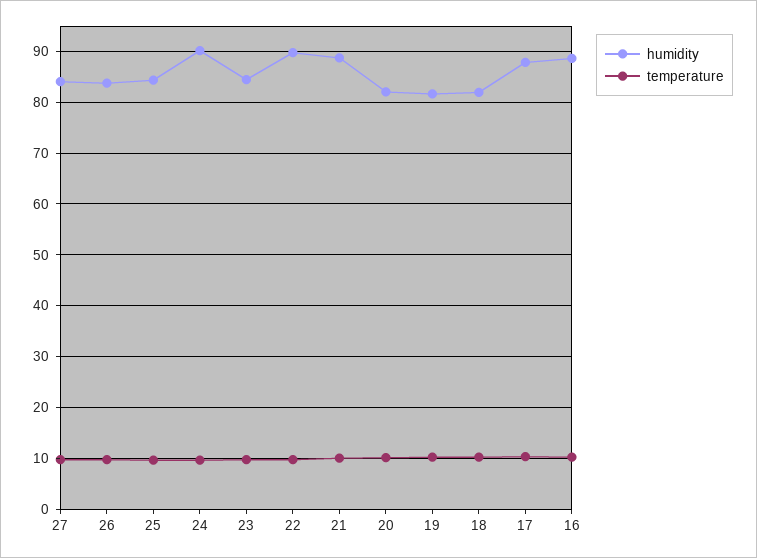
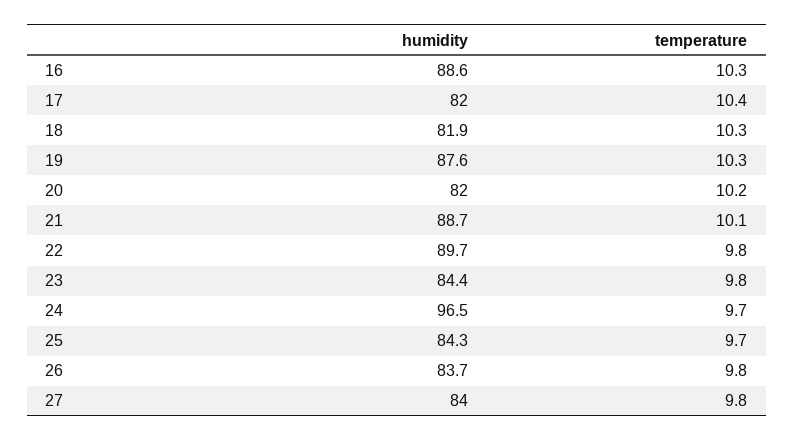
  {
    "humidity": {
      "27": 84,
      "26": 83.7,
      "25": 84.3,
-     "24": 90,
+     "24": 96.5,
      "23": 84.4,
      "22": 89.7,
      "21": 88.7,
      "20": 82,
-     "19": 82,
+     "19": 87.6,
      "18": 81.9,
-     "17": 88,
+     "17": 82,
      "16": 88.6
    },
    "temperature": {
      "27": 9.8,
      "26": 9.8,
      "25": 9.7,
      "24": 9.7,
      "23": 9.8,
      "22": 9.8,
      "21": 10.1,
      "20": 10.2,
      "19": 10.3,
      "18": 10.3,
      "17": 10.4,
      "16": 10.3
    }
  }

